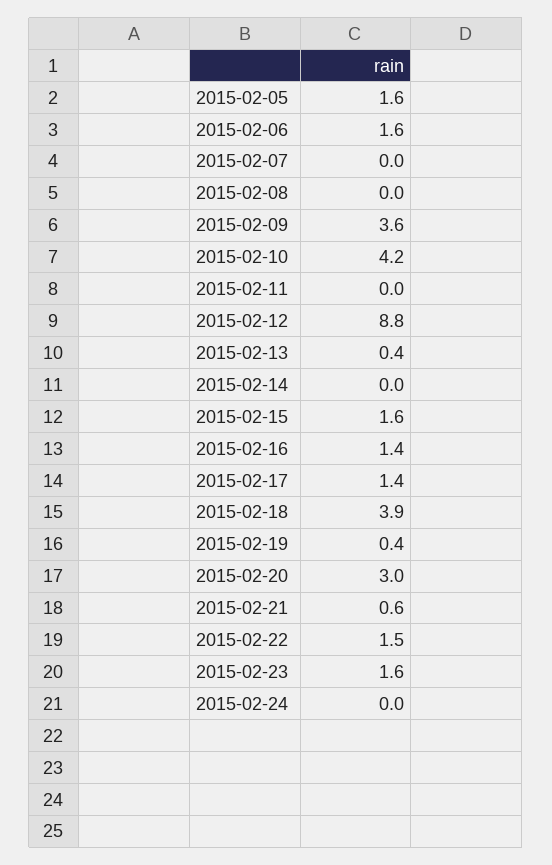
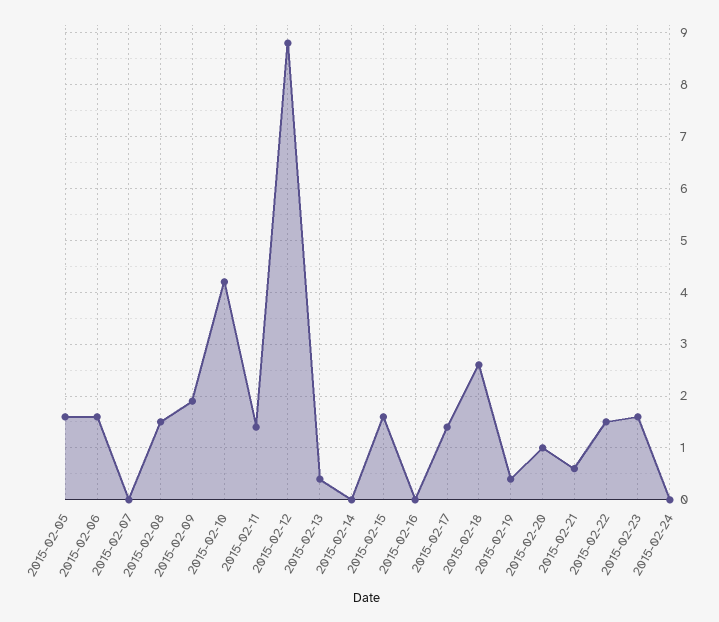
  {
    "2015-02-05": 1.6,
    "2015-02-06": 1.6,
    "2015-02-07": 0,
-   "2015-02-08": 0,
+   "2015-02-08": 1.5,
-   "2015-02-09": 3.6,
+   "2015-02-09": 2,
    "2015-02-10": 4.2,
-   "2015-02-11": 0,
+   "2015-02-11": 1.5,
    "2015-02-12": 8.8,
    "2015-02-13": 0.4,
    "2015-02-14": 0,
    "2015-02-15": 1.6,
-   "2015-02-16": 1.4,
+   "2015-02-16": 0,
    "2015-02-17": 1.4,
-   "2015-02-18": 3.9,
+   "2015-02-18": 2.5,
    "2015-02-19": 0.4,
-   "2015-02-20": 3,
+   "2015-02-20": 1,
    "2015-02-21": 0.6,
    "2015-02-22": 1.5,
    "2015-02-23": 1.6,
    "2015-02-24": 0
  }

